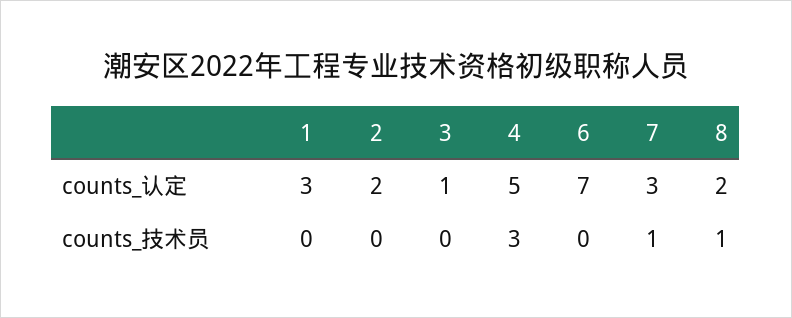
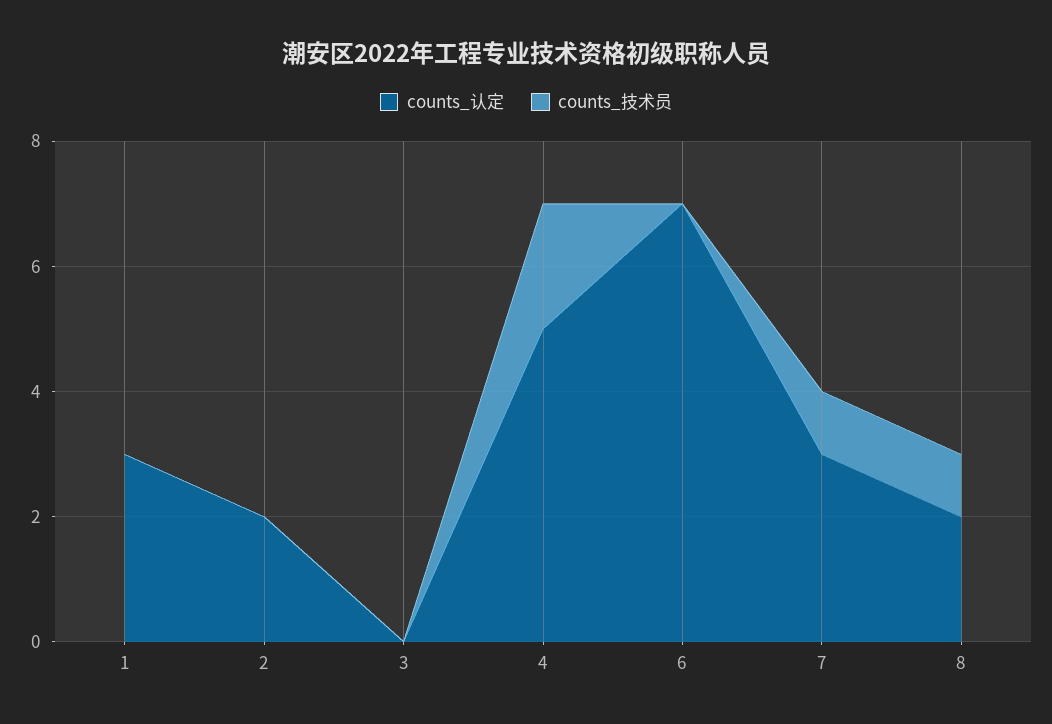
  {
    "counts_认定": {
      "1": 3,
      "2": 2,
-     "3": 1,
+     "3": 0,
      "4": 5,
      "6": 7,
      "7": 3,
      "8": 2
    },
    "counts_技术员": {
      "1": 0,
      "2": 0,
      "3": 0,
-     "4": 3,
+     "4": 2,
      "6": 0,
      "7": 1,
      "8": 1
    }
  }

